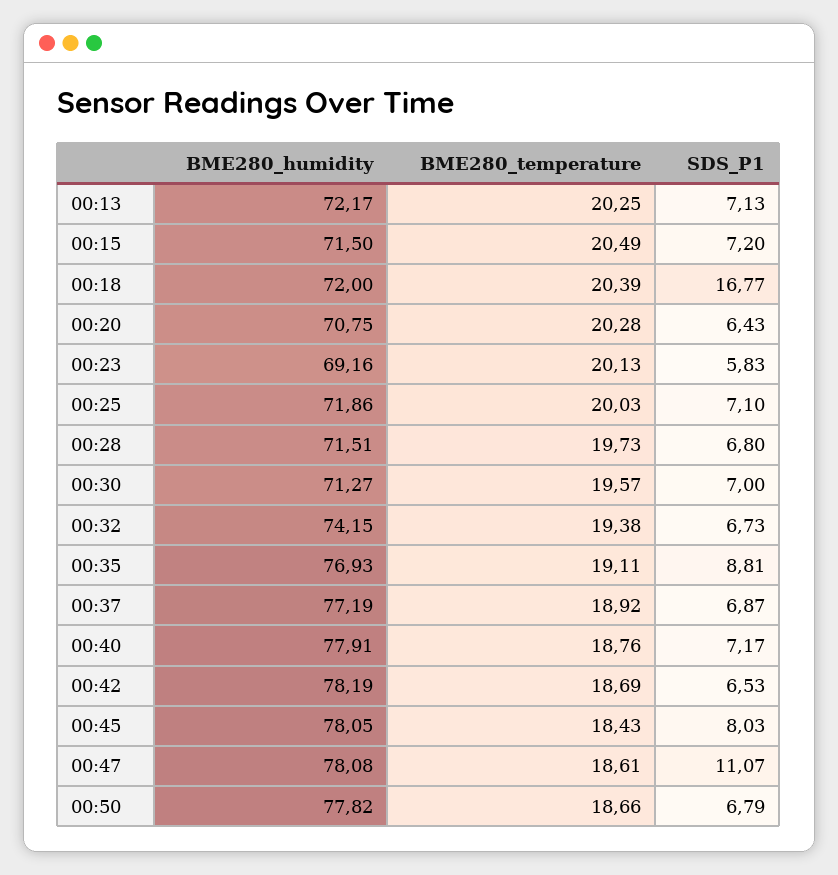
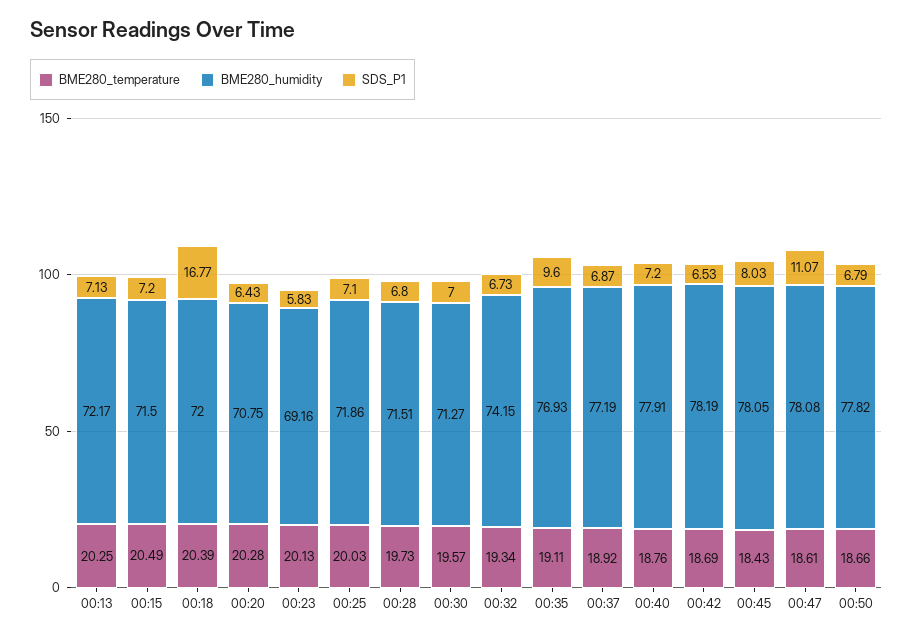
  {
    "BME280_humidity": {
      "00:13": 72.17,
      "00:15": 71.5,
      "00:18": 72,
      "00:20": 70.75,
      "00:23": 69.16,
      "00:25": 71.86,
      "00:28": 71.51,
      "00:30": 71.27,
      "00:32": 74.15,
      "00:35": 76.93,
      "00:37": 77.19,
      "00:40": 77.91,
      "00:42": 78.19,
      "00:45": 78.05,
      "00:47": 78.08,
      "00:50": 77.82
    },
    "BME280_temperature": {
      "00:13": 20.25,
      "00:15": 20.49,
      "00:18": 20.39,
      "00:20": 20.28,
      "00:23": 20.13,
      "00:25": 20.03,
      "00:28": 19.73,
      "00:30": 19.57,
-     "00:32": 19.38,
+     "00:32": 19.34,
      "00:35": 19.11,
      "00:37": 18.92,
      "00:40": 18.76,
      "00:42": 18.69,
      "00:45": 18.43,
      "00:47": 18.61,
      "00:50": 18.66
    },
    "SDS_P1": {
      "00:13": 7.13,
      "00:15": 7.2,
      "00:18": 16.77,
      "00:20": 6.43,
      "00:23": 5.83,
      "00:25": 7.1,
      "00:28": 6.8,
      "00:30": 7,
      "00:32": 6.73,
-     "00:35": 8.81,
+     "00:35": 9.6,
      "00:37": 6.87,
-     "00:40": 7.17,
+     "00:40": 7.2,
      "00:42": 6.53,
      "00:45": 8.03,
      "00:47": 11.07,
      "00:50": 6.79
    }
  }

